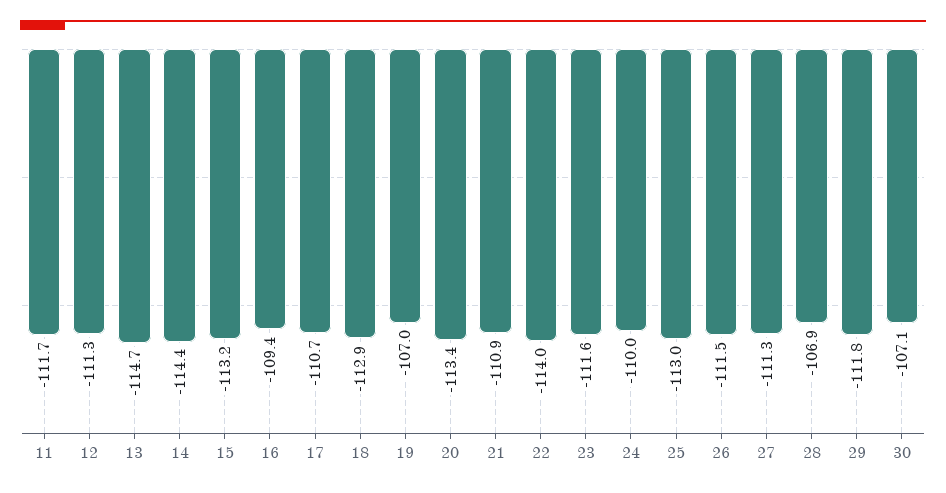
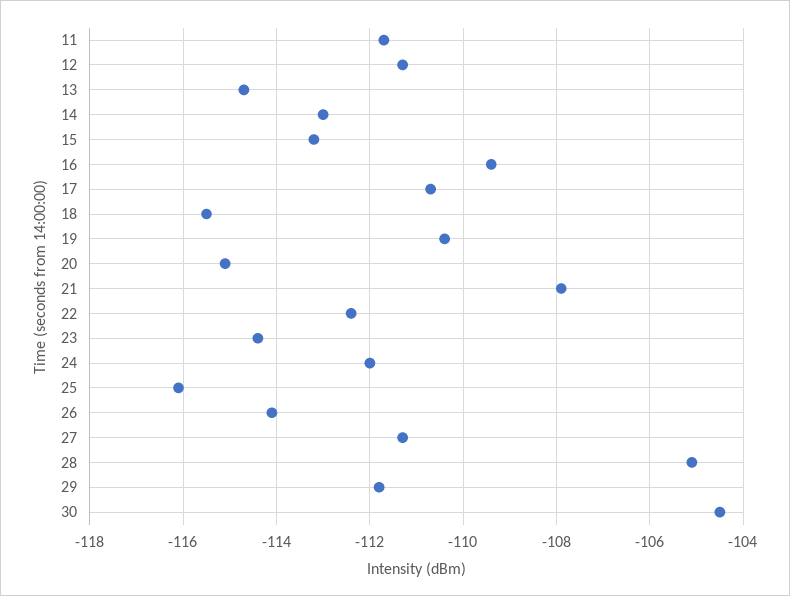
  {
    "11": -111.7,
    "12": -111.3,
    "13": -114.7,
-   "14": -114.4,
+   "14": -113,
    "15": -113.2,
    "16": -109.4,
    "17": -110.7,
-   "18": -112.9,
+   "18": -115.5,
-   "19": -107,
+   "19": -110.5,
-   "20": -113.4,
+   "20": -115,
-   "21": -110.9,
+   "21": -108,
-   "22": -114,
+   "22": -112.5,
-   "23": -111.6,
+   "23": -114.5,
-   "24": -110,
+   "24": -112,
-   "25": -113,
+   "25": -116,
-   "26": -111.5,
+   "26": -114,
    "27": -111.3,
-   "28": -106.9,
+   "28": -105,
    "29": -111.8,
-   "30": -107.1
+   "30": -104.5
  }

